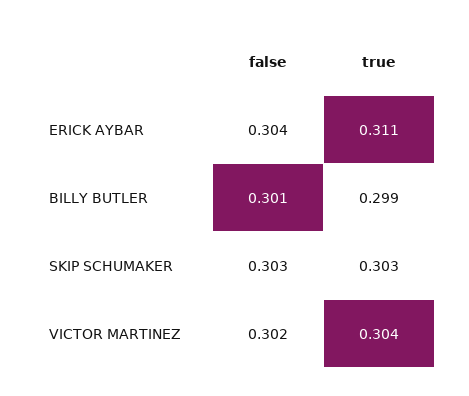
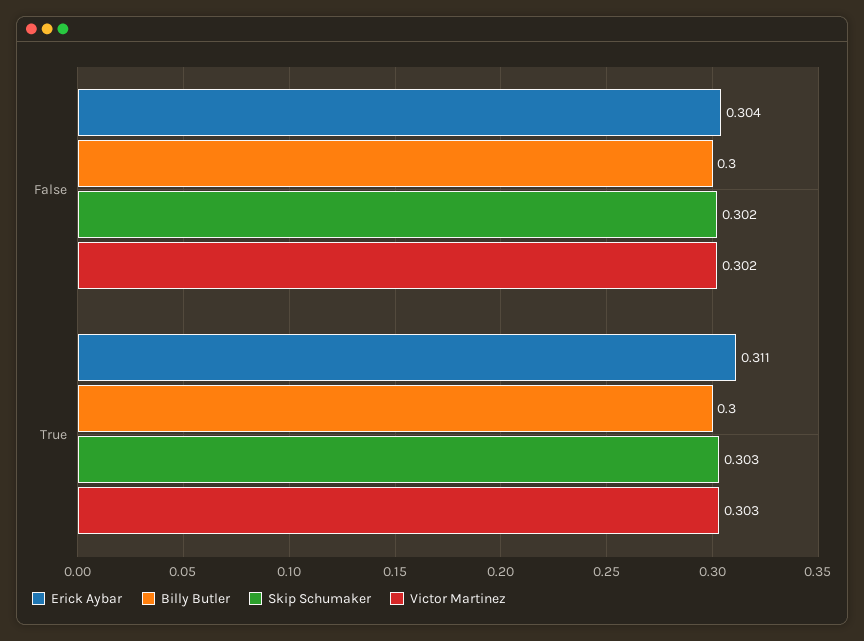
  {
    "ERICK AYBAR": {
      "false": 0.304,
      "true": 0.311
    },
    "BILLY BUTLER": {
-     "false": 0.301,
+     "false": 0.3,
-     "true": 0.299
+     "true": 0.3
    },
    "SKIP SCHUMAKER": {
-     "false": 0.303,
+     "false": 0.302,
      "true": 0.303
    },
    "VICTOR MARTINEZ": {
      "false": 0.302,
-     "true": 0.304
+     "true": 0.303
    }
  }

